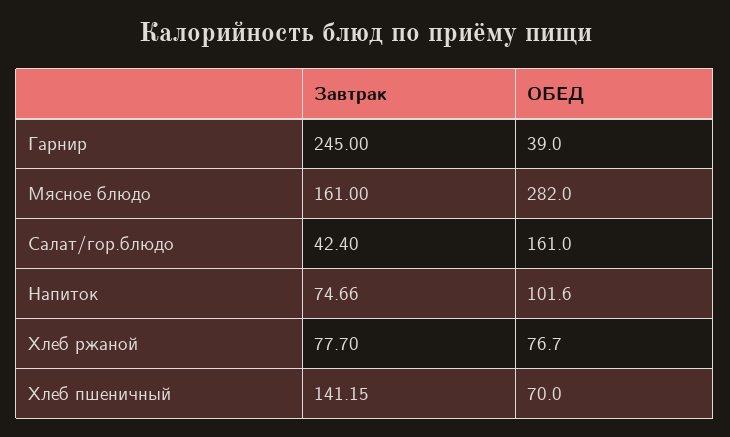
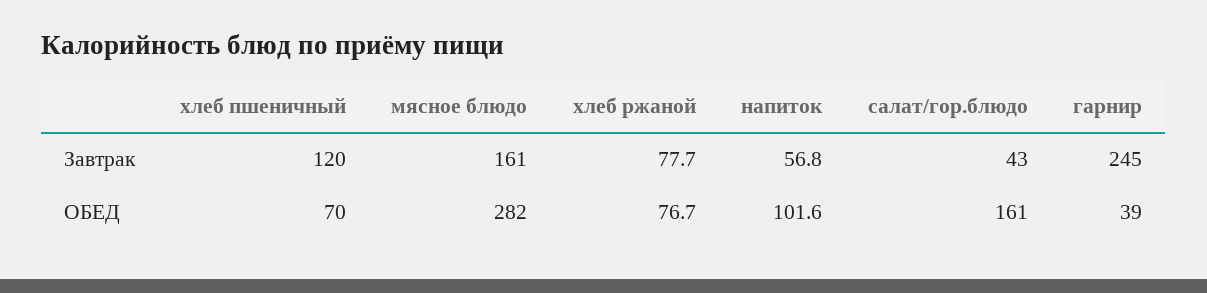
  {
    "Завтрак": {
      "Гарнир": 245,
      "Мясное блюдо": 161,
-     "Салат/гор.блюдо": 42.4,
+     "Салат/гор.блюдо": 43,
-     "Напиток": 74.66,
+     "Напиток": 56.8,
      "Хлеб ржаной": 77.7,
-     "Хлеб пшеничный": 141.15
+     "Хлеб пшеничный": 120
    },
    "ОБЕД": {
      "Гарнир": 39,
      "Мясное блюдо": 282,
      "Салат/гор.блюдо": 161,
      "Напиток": 101.6,
      "Хлеб ржаной": 76.7,
      "Хлеб пшеничный": 70
    }
  }

